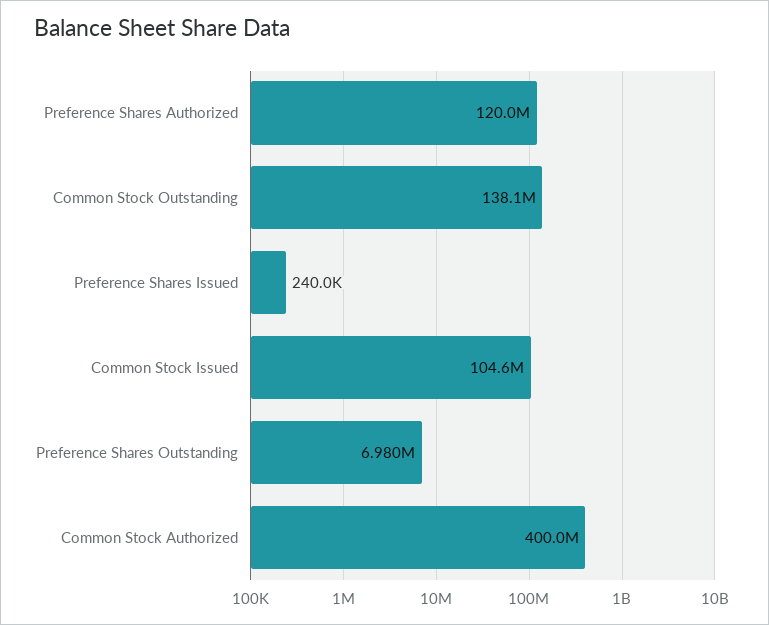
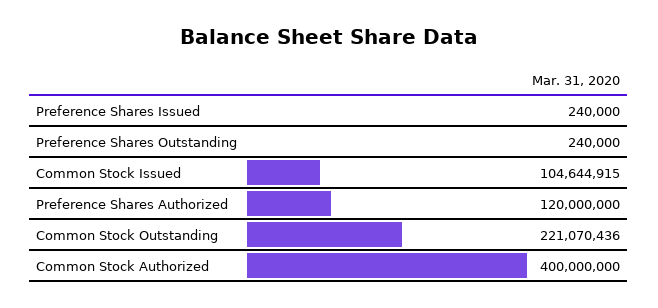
  {
    "Preference Shares Authorized": 120000000,
-   "Common Stock Outstanding": 138100000,
+   "Common Stock Outstanding": 221070436,
    "Preference Shares Issued": 240000,
    "Common Stock Issued": 104644915,
-   "Preference Shares Outstanding": 6980000,
+   "Preference Shares Outstanding": 240000,
    "Common Stock Authorized": 400000000
  }

